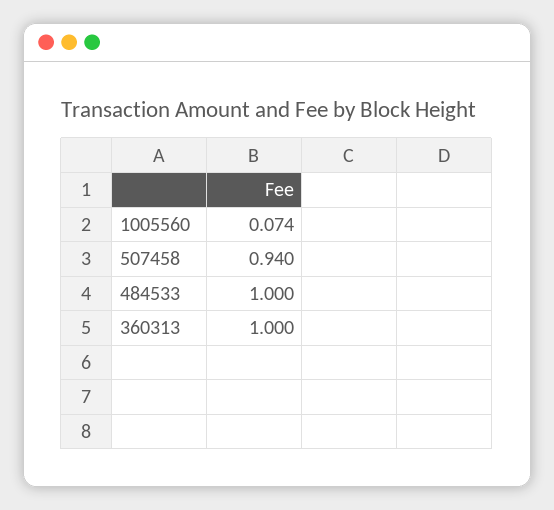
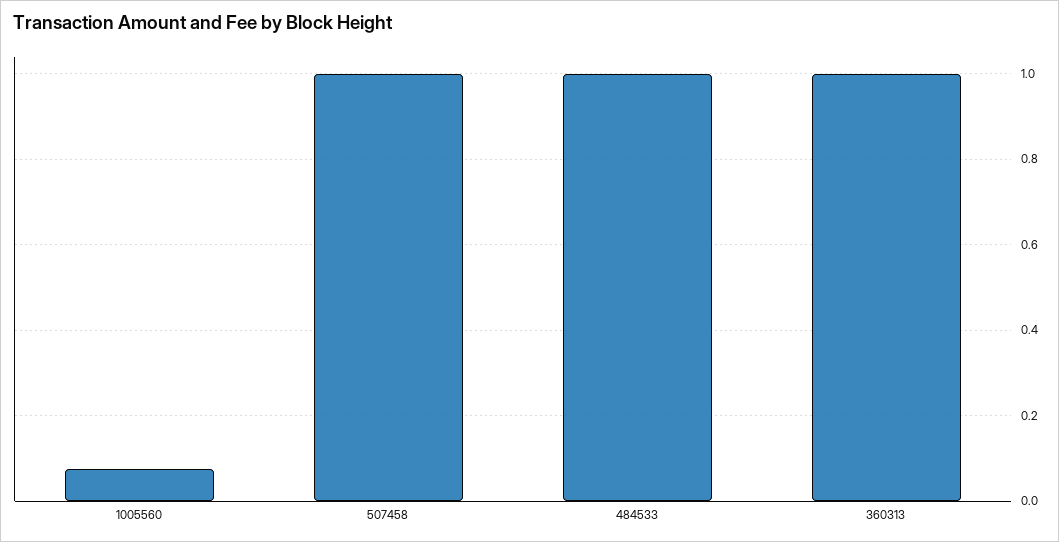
  {
    "1005560": 0.074,
-   "507458": 0.94,
+   "507458": 1,
    "484533": 1,
    "360313": 1
  }

